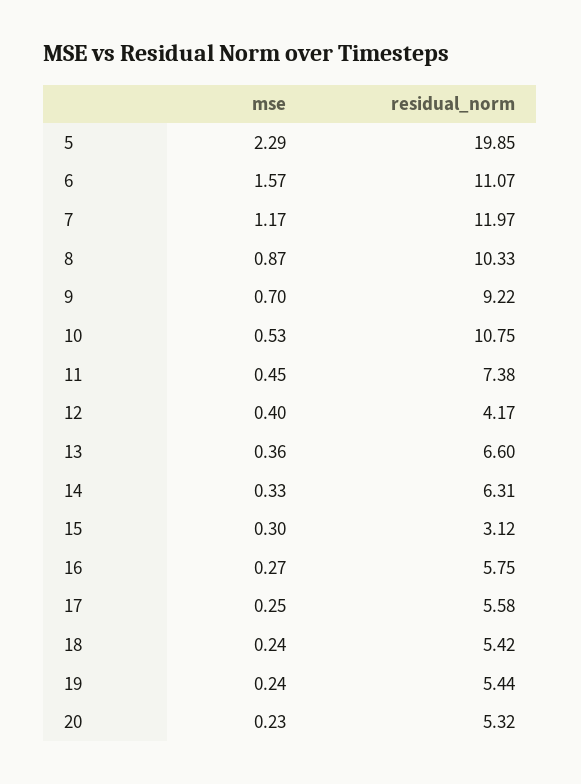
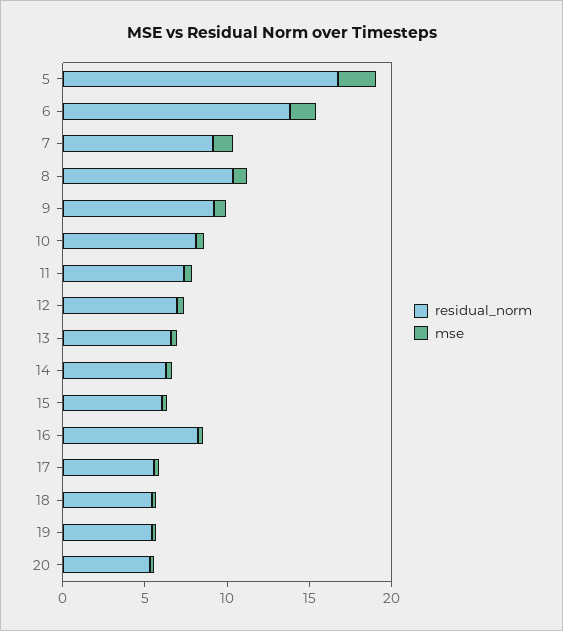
  {
    "mse": {
      "5": 2.29,
      "6": 1.57,
      "7": 1.17,
      "8": 0.87,
      "9": 0.7,
      "10": 0.53,
      "11": 0.45,
      "12": 0.4,
      "13": 0.36,
      "14": 0.33,
      "15": 0.3,
      "16": 0.27,
      "17": 0.25,
      "18": 0.24,
      "19": 0.24,
      "20": 0.23
    },
    "residual_norm": {
-     "5": 19.85,
+     "5": 17,
-     "6": 11.07,
+     "6": 14,
-     "7": 11.97,
+     "7": 9,
      "8": 10.33,
      "9": 9.22,
-     "10": 10.75,
+     "10": 8,
      "11": 7.38,
-     "12": 4.17,
+     "12": 7,
      "13": 6.6,
      "14": 6.31,
-     "15": 3.12,
+     "15": 6,
-     "16": 5.75,
+     "16": 8,
      "17": 5.58,
      "18": 5.42,
      "19": 5.44,
      "20": 5.32
    }
  }

